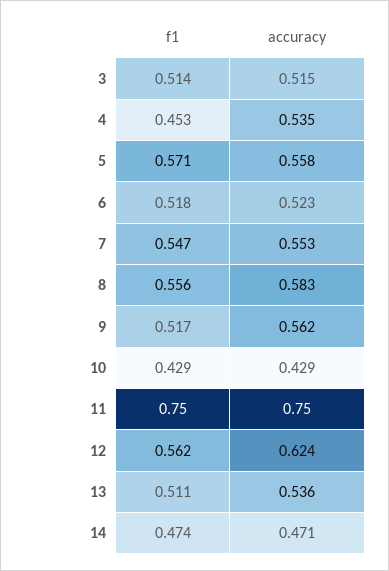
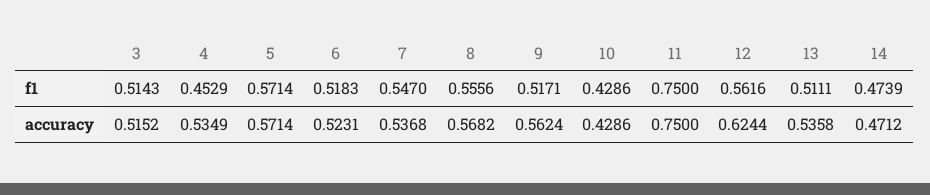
  {
    "f1": {
      "3": 0.5143,
      "4": 0.4529,
      "5": 0.5714,
      "6": 0.5183,
      "7": 0.547,
      "8": 0.5556,
      "9": 0.5171,
      "10": 0.4286,
      "11": 0.75,
      "12": 0.5616,
      "13": 0.5111,
      "14": 0.4739
    },
    "accuracy": {
      "3": 0.5152,
      "4": 0.5349,
-     "5": 0.558,
+     "5": 0.5714,
      "6": 0.5231,
-     "7": 0.553,
+     "7": 0.5368,
-     "8": 0.583,
+     "8": 0.5682,
      "9": 0.5624,
      "10": 0.4286,
      "11": 0.75,
      "12": 0.6244,
      "13": 0.5358,
      "14": 0.4712
    }
  }

